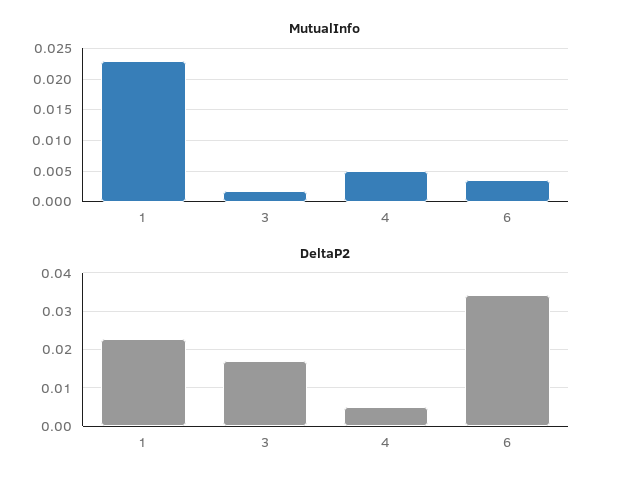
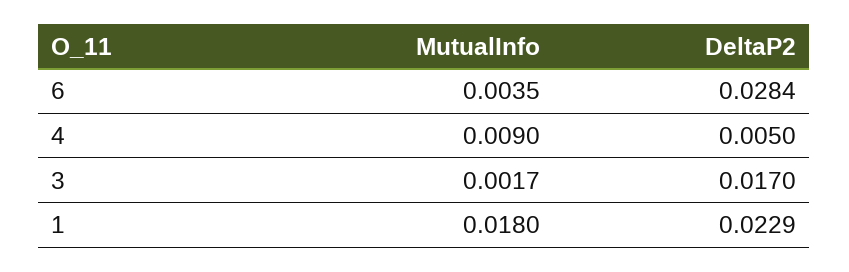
  {
    "MutualInfo": {
-     "1": 0.023,
+     "1": 0.018,
      "3": 0.0017,
-     "4": 0.005,
+     "4": 0.009,
      "6": 0.0035
    },
    "DeltaP2": {
      "1": 0.0229,
      "3": 0.017,
      "4": 0.005,
-     "6": 0.034
+     "6": 0.0284
    }
  }

